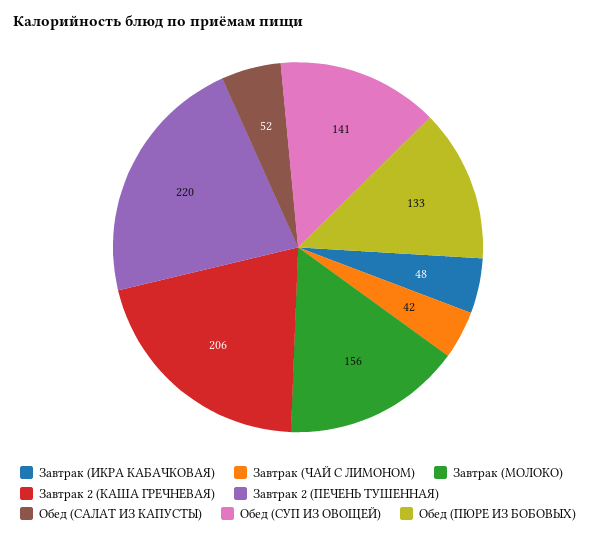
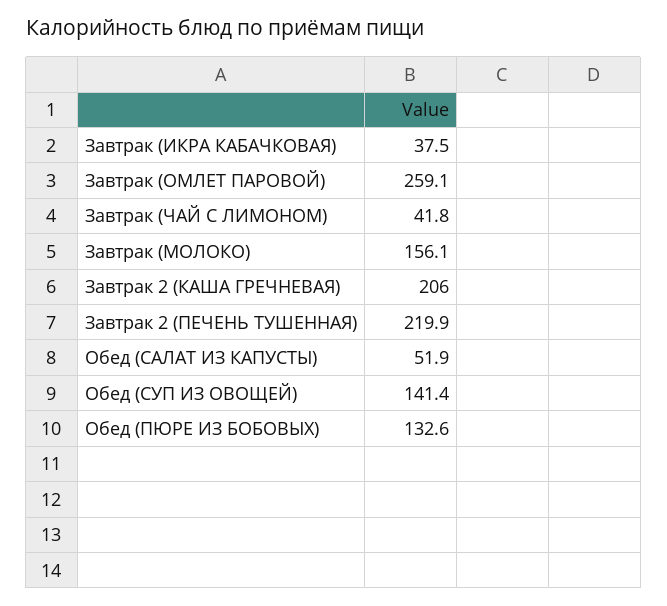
  {
-   "Завтрак (ИКРА КАБАЧКОВАЯ)": 48,
+   "Завтрак (ИКРА КАБАЧКОВАЯ)": 37.5,
    "Завтрак (ЧАЙ С ЛИМОНОМ)": 41.8,
    "Завтрак (МОЛОКО)": 156.1,
    "Завтрак 2 (КАША ГРЕЧНЕВАЯ)": 206,
    "Завтрак 2 (ПЕЧЕНЬ ТУШЕННАЯ)": 219.9,
    "Обед (САЛАТ ИЗ КАПУСТЫ)": 51.9,
    "Обед (СУП ИЗ ОВОЩЕЙ)": 141.4,
-   "Обед (ПЮРЕ ИЗ БОБОВЫХ)": 132.6
+   "Обед (ПЮРЕ ИЗ БОБОВЫХ)": 132.6,
+   "Завтрак (ОМЛЕТ ПАРОВОЙ)": 259.1
  }

